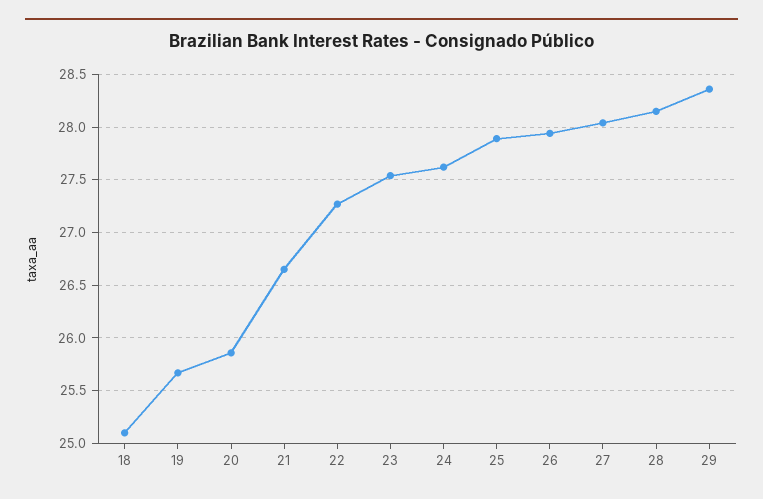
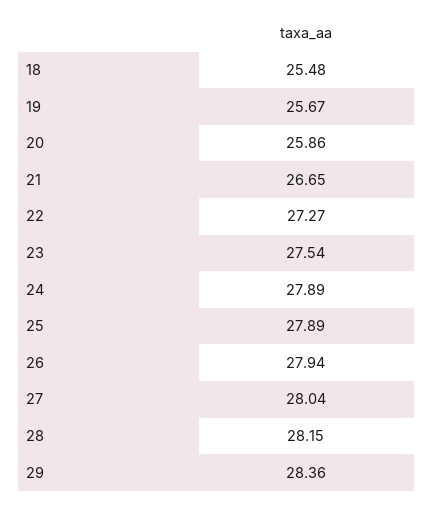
  {
-   "18": 25.1,
+   "18": 25.48,
    "19": 25.67,
    "20": 25.86,
    "21": 26.65,
    "22": 27.27,
    "23": 27.54,
-   "24": 27.6,
+   "24": 27.89,
    "25": 27.89,
    "26": 27.94,
    "27": 28.04,
    "28": 28.15,
    "29": 28.36
  }

